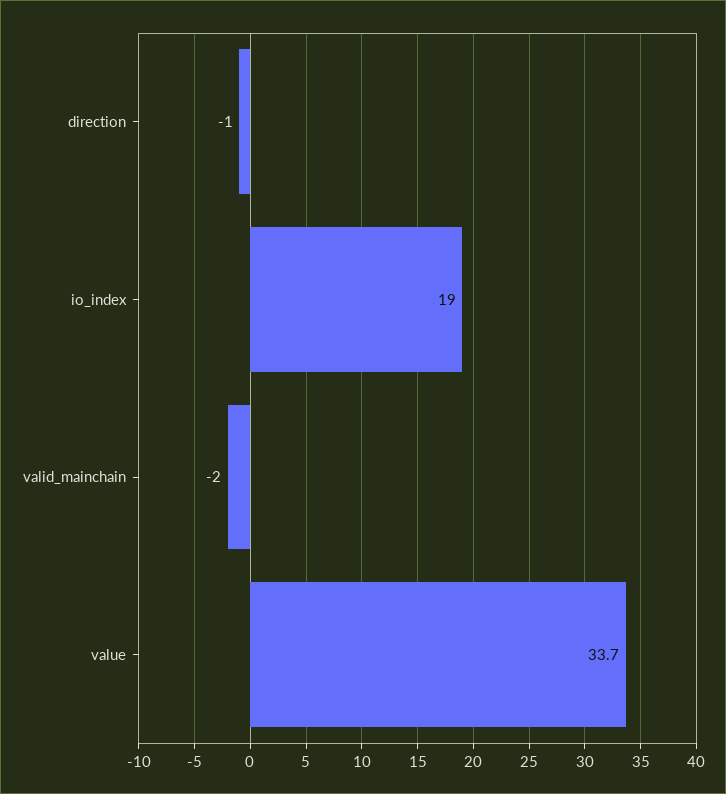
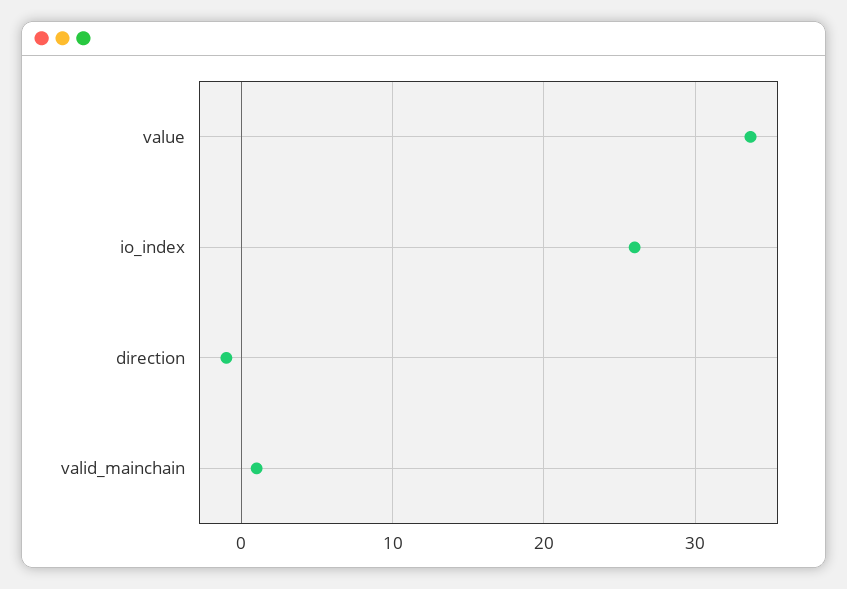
  {
    "direction": -1,
-   "io_index": 19,
+   "io_index": 26,
-   "valid_mainchain": -2,
+   "valid_mainchain": 1,
    "value": 33.7
  }

